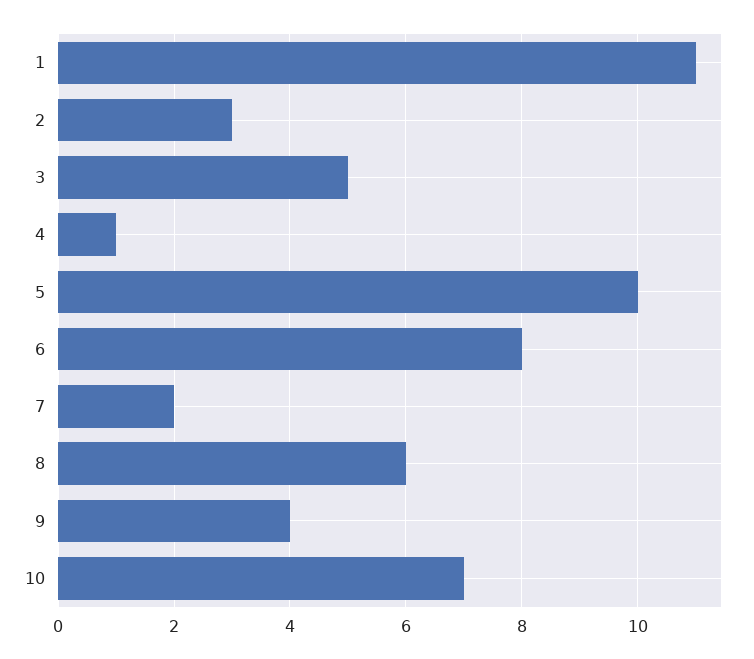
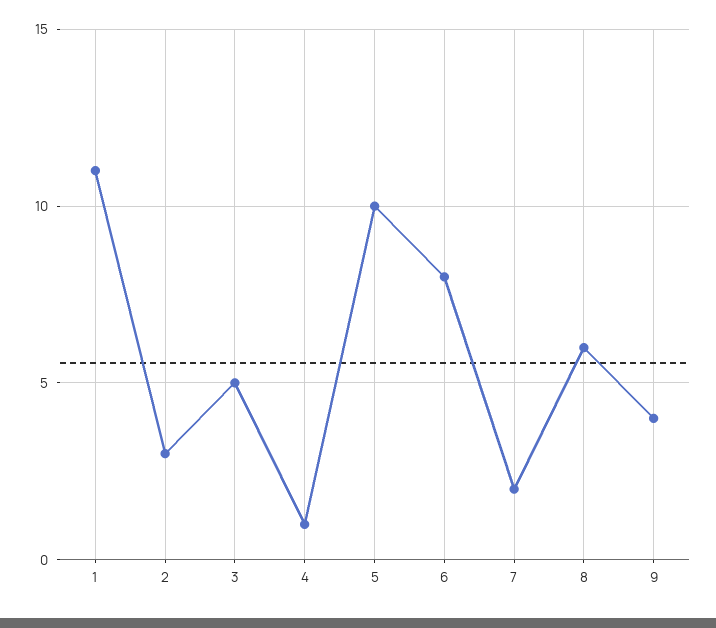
  {
    "1": 11,
    "2": 3,
    "3": 5,
    "4": 1,
    "5": 10,
    "6": 8,
    "7": 2,
    "8": 6,
-   "9": 4,
+   "9": 4
-   "10": 7
  }

